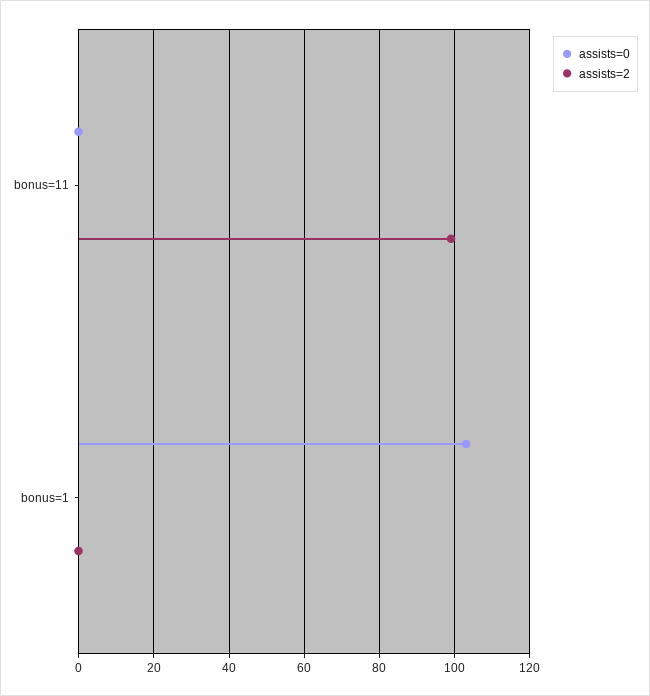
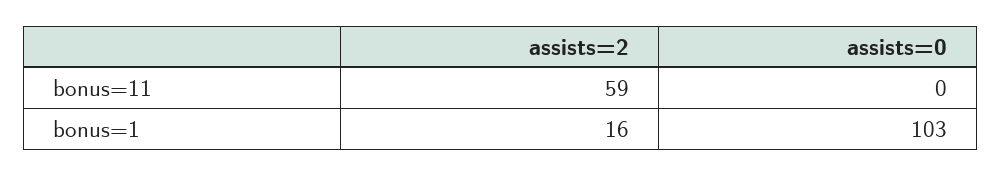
  {
    "assists=0": {
      "bonus=11": 0,
      "bonus=1": 103
    },
    "assists=2": {
-     "bonus=11": 100,
+     "bonus=11": 59,
-     "bonus=1": 0
+     "bonus=1": 16
    }
  }

